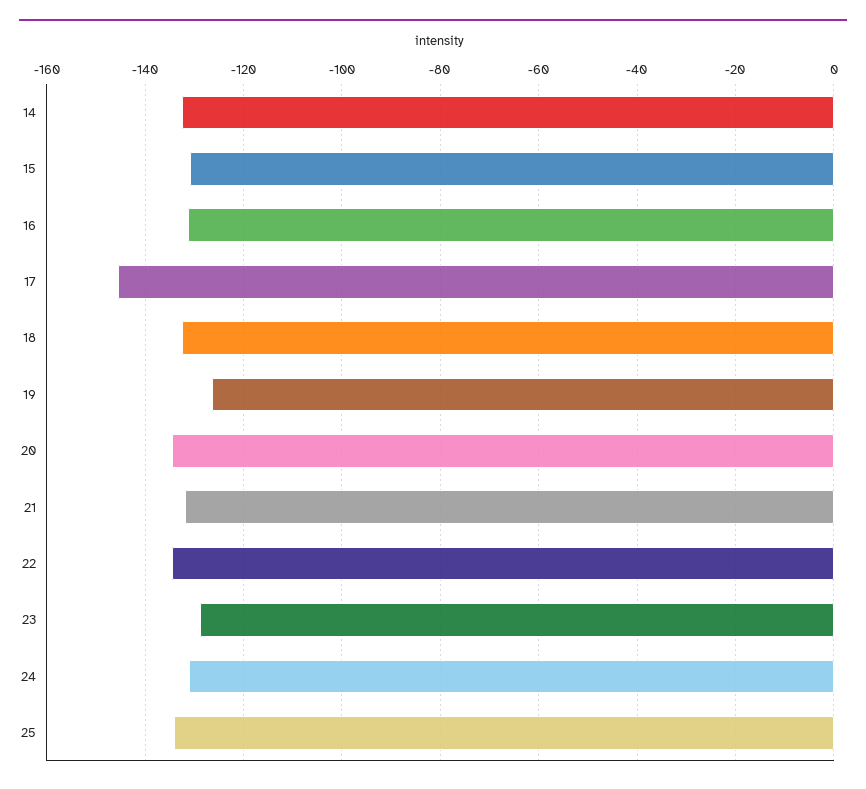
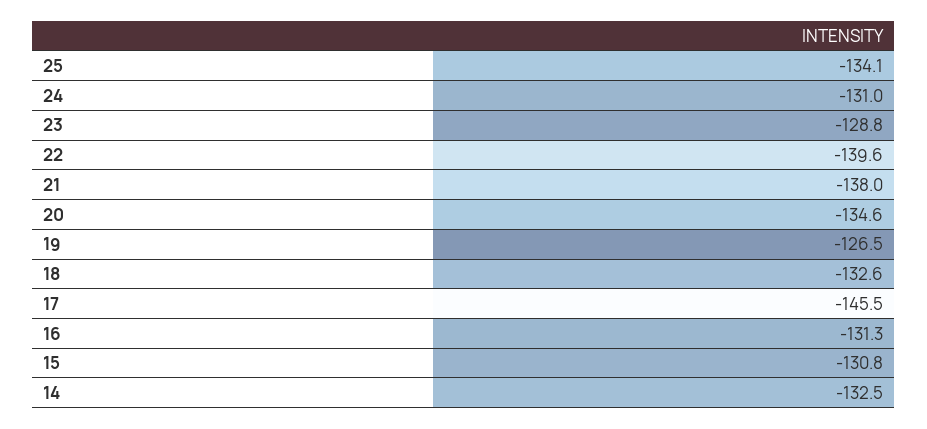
  {
    "14": -132.5,
    "15": -130.8,
    "16": -131.3,
    "17": -145.5,
    "18": -132.6,
    "19": -126.5,
    "20": -134.6,
-   "21": -132,
+   "21": -138,
-   "22": -134,
+   "22": -139.6,
    "23": -128.8,
    "24": -131,
    "25": -134.1
  }

